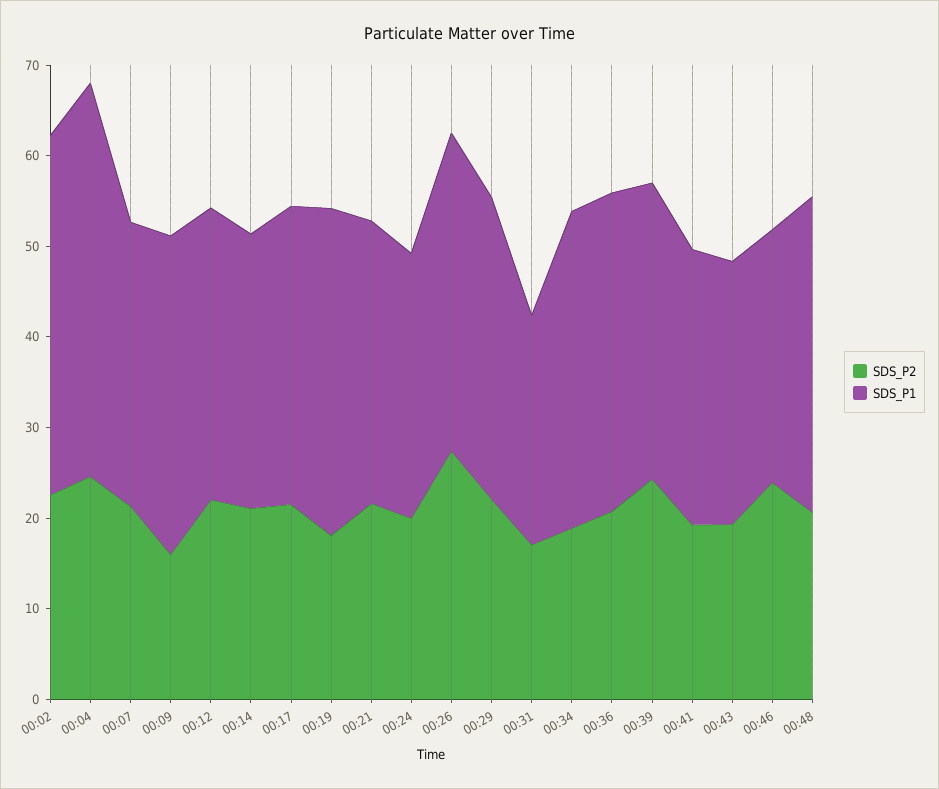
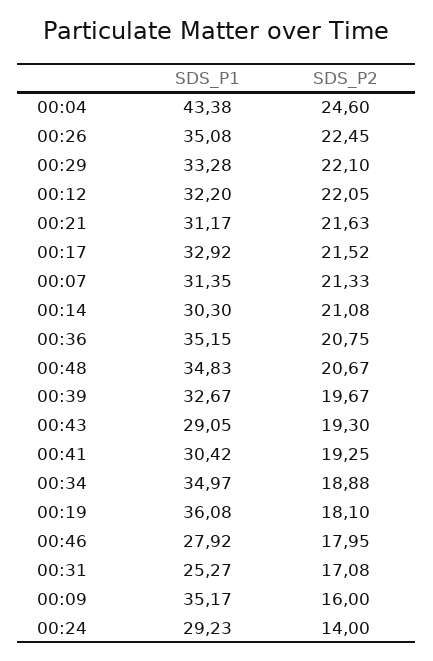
  {
    "SDS_P2": {
-     "00:02": 22,
      "00:04": 24.6,
      "00:07": 21.33,
      "00:09": 16,
      "00:12": 22.05,
      "00:14": 21.08,
      "00:17": 21.52,
      "00:19": 18.1,
      "00:21": 21.63,
-     "00:24": 20,
+     "00:24": 14,
-     "00:26": 28,
+     "00:26": 22.45,
      "00:29": 22.1,
      "00:31": 17.08,
      "00:34": 18.88,
      "00:36": 20.75,
-     "00:39": 24,
+     "00:39": 19.67,
      "00:41": 19.25,
      "00:43": 19.3,
-     "00:46": 24,
+     "00:46": 17.95,
      "00:48": 20.67
    },
    "SDS_P1": {
-     "00:02": 40,
      "00:04": 43.38,
      "00:07": 31.35,
      "00:09": 35.17,
      "00:12": 32.2,
      "00:14": 30.3,
      "00:17": 32.92,
      "00:19": 36.08,
      "00:21": 31.17,
      "00:24": 29.23,
      "00:26": 35.08,
      "00:29": 33.28,
      "00:31": 25.27,
      "00:34": 34.97,
      "00:36": 35.15,
      "00:39": 32.67,
      "00:41": 30.42,
      "00:43": 29.05,
      "00:46": 27.92,
      "00:48": 34.83
    }
  }

